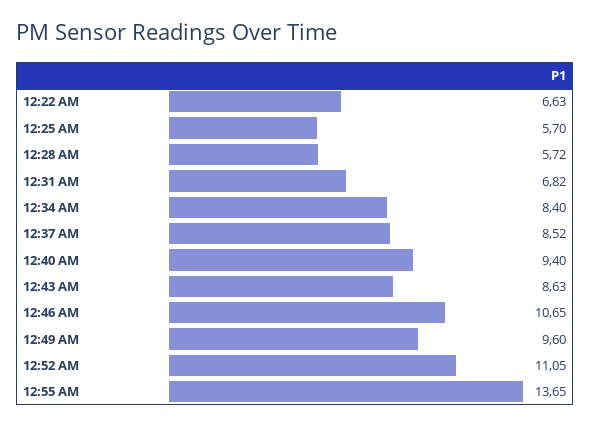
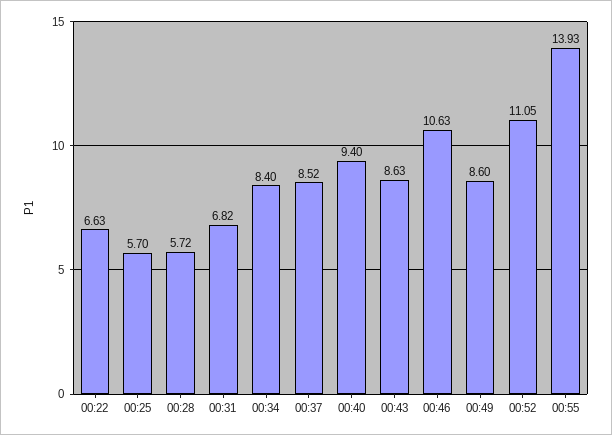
  {
    "12:22 AM": 6.63,
    "12:25 AM": 5.7,
    "12:28 AM": 5.72,
    "12:31 AM": 6.82,
    "12:34 AM": 8.4,
    "12:37 AM": 8.52,
    "12:40 AM": 9.4,
    "12:43 AM": 8.63,
-   "12:46 AM": 10.65,
+   "12:46 AM": 10.63,
-   "12:49 AM": 9.6,
+   "12:49 AM": 8.6,
    "12:52 AM": 11.05,
-   "12:55 AM": 13.65
+   "12:55 AM": 13.93
  }

